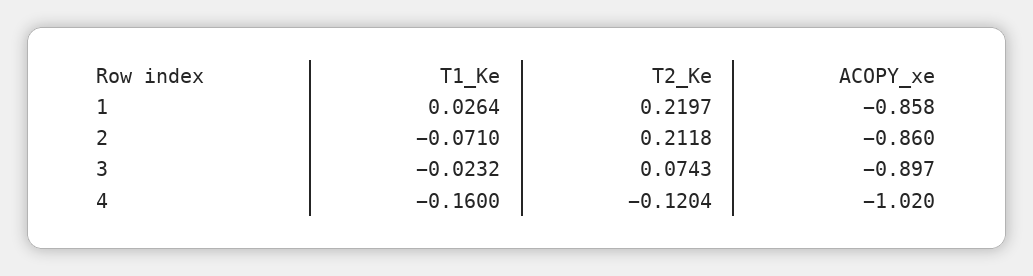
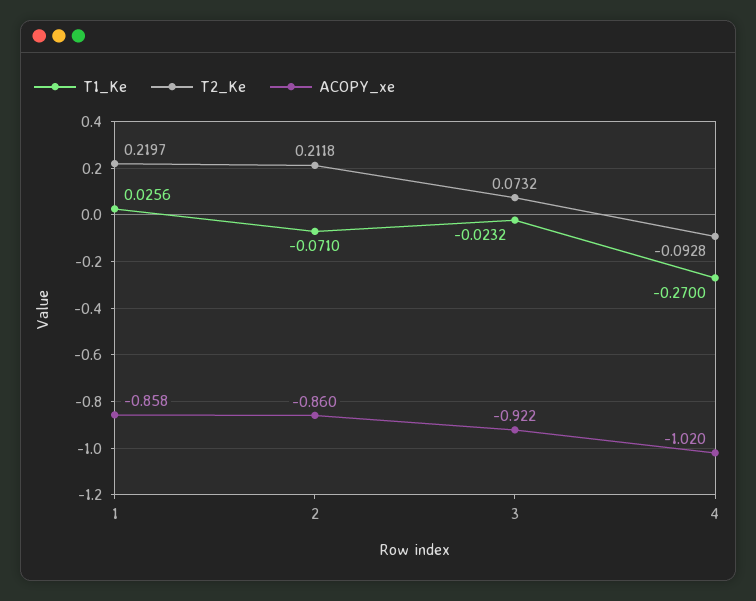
  {
    "T1_Ke": {
-     "1": 0.0264,
+     "1": 0.0256,
      "2": -0.071,
      "3": -0.0232,
-     "4": -0.16
+     "4": -0.27
    },
    "T2_Ke": {
      "1": 0.2197,
      "2": 0.2118,
-     "3": 0.0743,
+     "3": 0.0732,
-     "4": -0.1204
+     "4": -0.0928
    },
    "ACOPY_xe": {
      "1": -0.858,
      "2": -0.86,
-     "3": -0.897,
+     "3": -0.922,
      "4": -1.02
    }
  }

